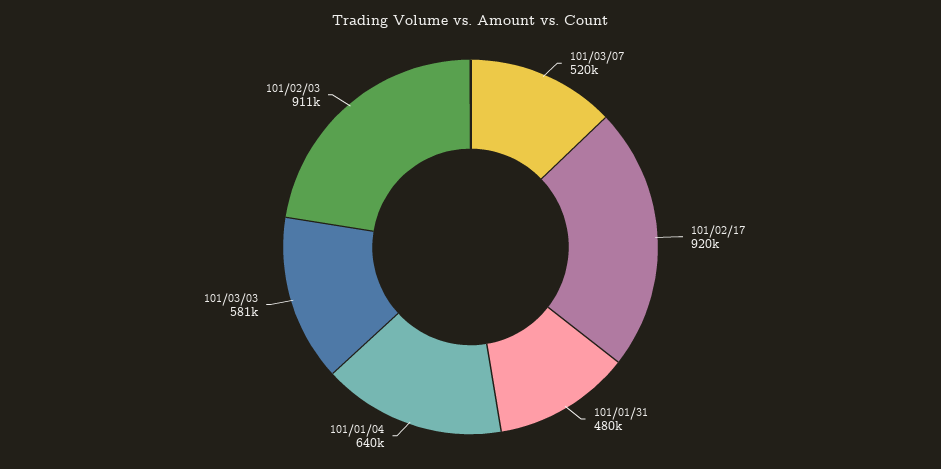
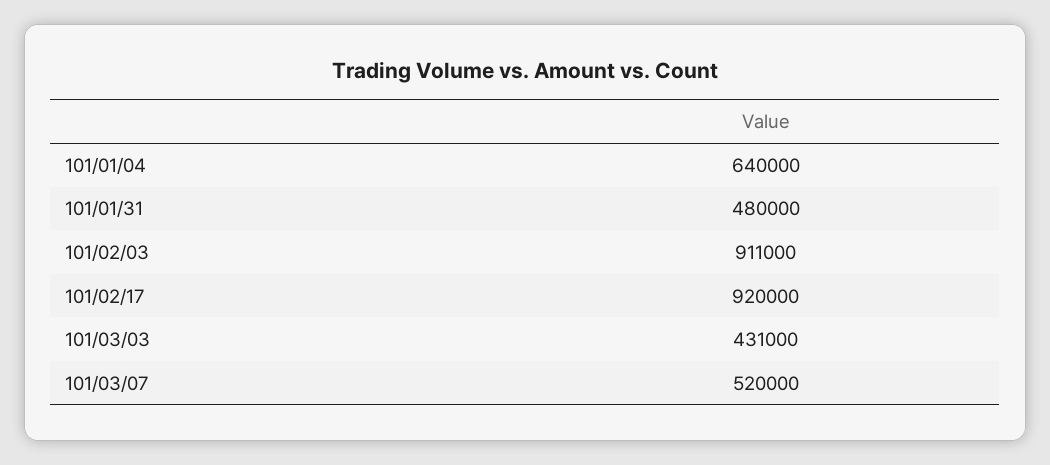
  {
    "101/03/07": 520000,
    "101/02/17": 920000,
    "101/01/31": 480000,
    "101/01/04": 640000,
-   "101/03/03": 581000,
+   "101/03/03": 431000,
    "101/02/03": 911000
  }

